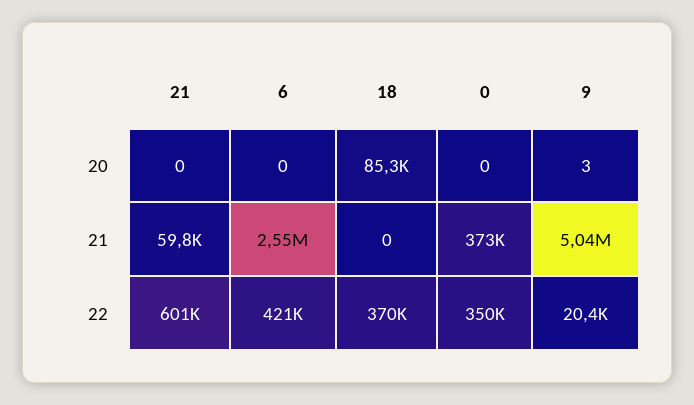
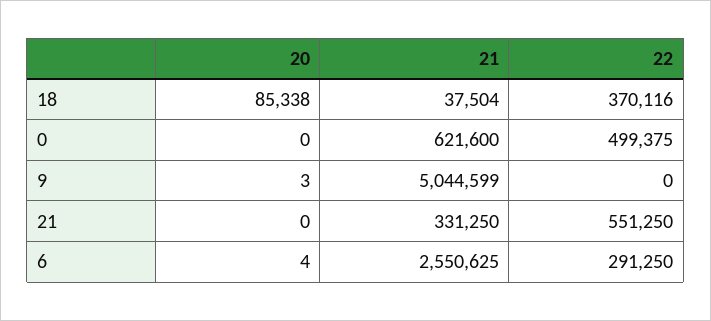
  {
    "21": {
      "20": 0,
-     "21": 59800,
+     "21": 331250,
-     "22": 601000
+     "22": 551250
    },
    "6": {
-     "20": 0,
+     "20": 4,
      "21": 2550625,
-     "22": 421000
+     "22": 291250
    },
    "18": {
      "20": 85338,
-     "21": 0,
+     "21": 37504,
      "22": 370116
    },
    "0": {
      "20": 0,
-     "21": 373000,
+     "21": 621600,
-     "22": 350000
+     "22": 499375
    },
    "9": {
      "20": 3,
      "21": 5044599,
-     "22": 20400
+     "22": 0
    }
  }

